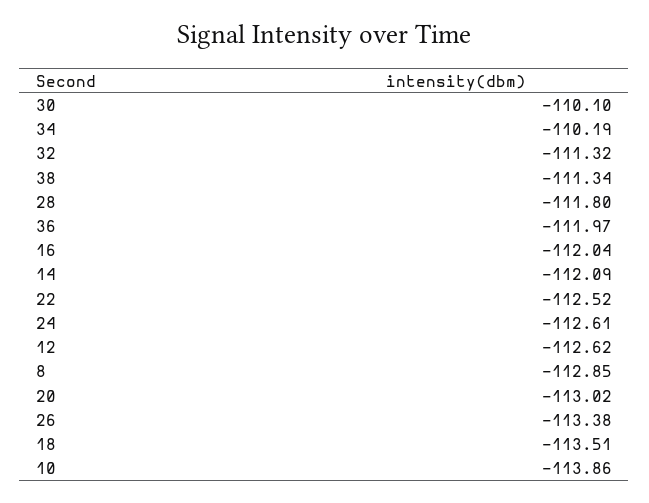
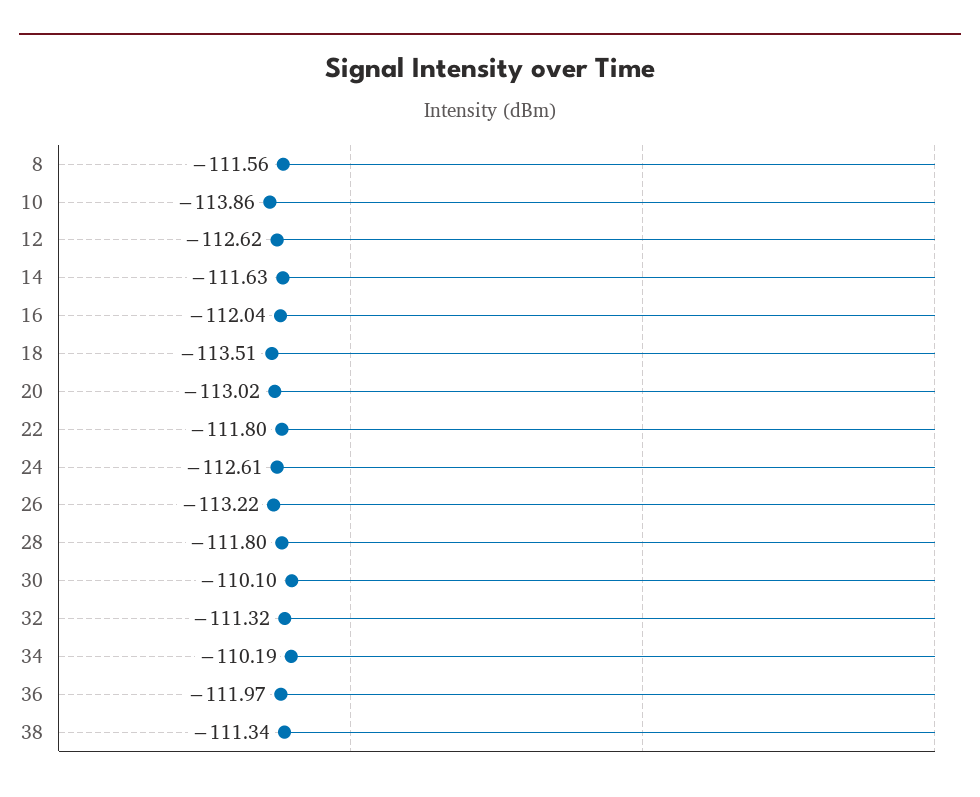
  {
    "30": -110.1,
    "34": -110.19,
    "32": -111.32,
    "38": -111.34,
    "28": -111.8,
    "36": -111.97,
    "16": -112.04,
-   "14": -112.09,
+   "14": -111.63,
-   "22": -112.52,
+   "22": -111.8,
    "24": -112.61,
    "12": -112.62,
-   "8": -112.85,
+   "8": -111.56,
    "20": -113.02,
-   "26": -113.38,
+   "26": -113.22,
    "18": -113.51,
    "10": -113.86
  }

